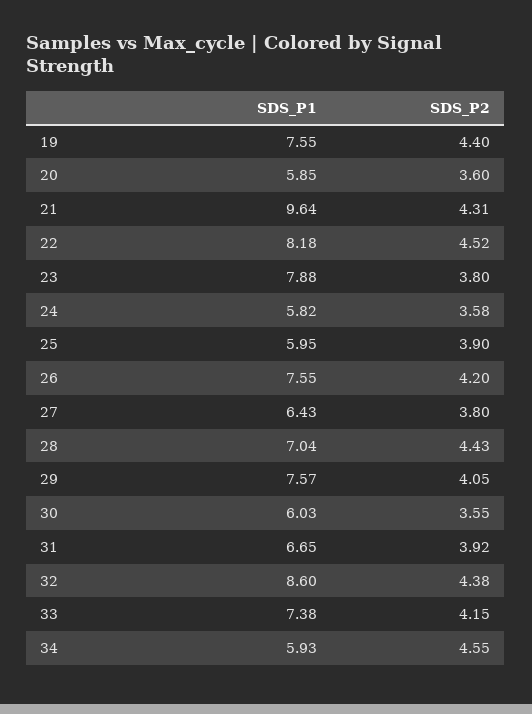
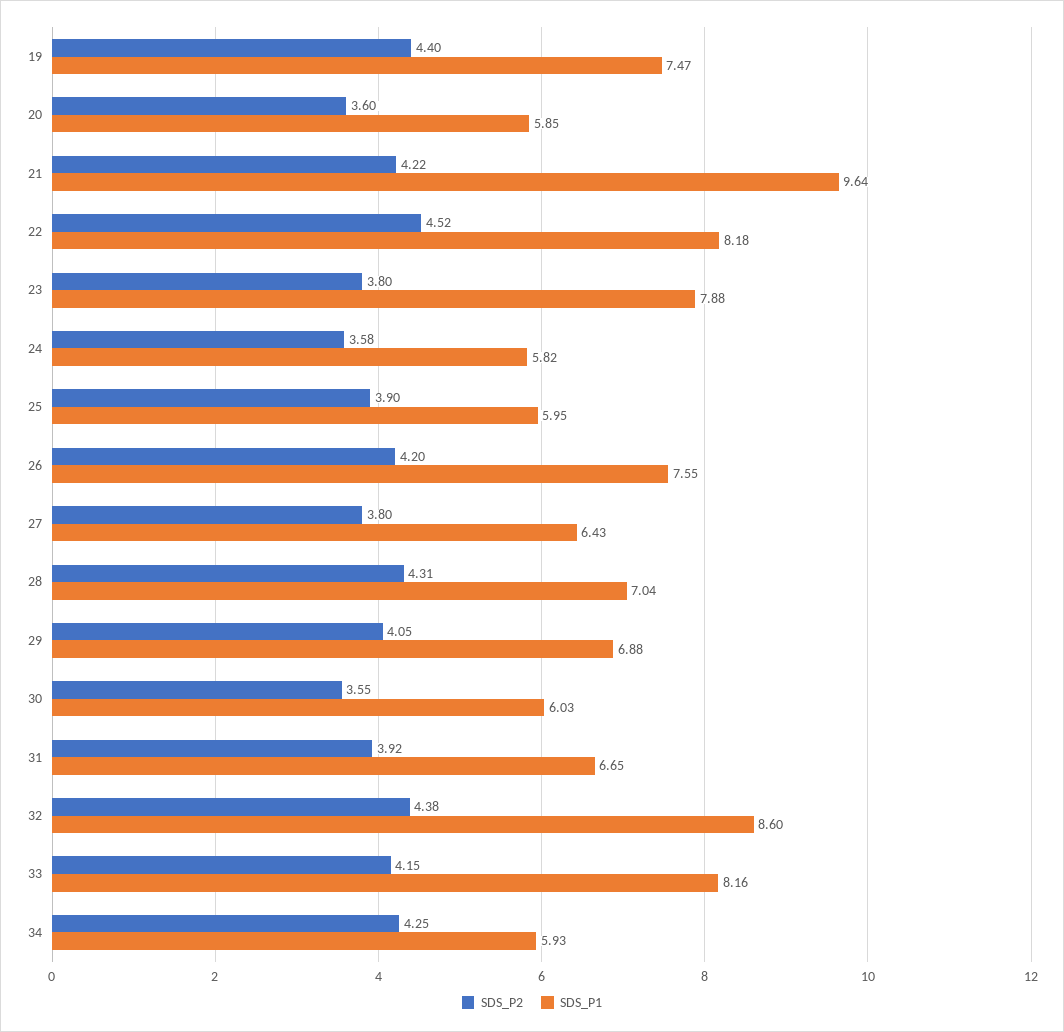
  {
    "SDS_P1": {
-     "19": 7.55,
+     "19": 7.47,
      "20": 5.85,
      "21": 9.64,
      "22": 8.18,
      "23": 7.88,
      "24": 5.82,
      "25": 5.95,
      "26": 7.55,
      "27": 6.43,
      "28": 7.04,
-     "29": 7.57,
+     "29": 6.88,
      "30": 6.03,
      "31": 6.65,
      "32": 8.6,
-     "33": 7.38,
+     "33": 8.16,
      "34": 5.93
    },
    "SDS_P2": {
      "19": 4.4,
      "20": 3.6,
-     "21": 4.31,
+     "21": 4.22,
      "22": 4.52,
      "23": 3.8,
      "24": 3.58,
      "25": 3.9,
      "26": 4.2,
      "27": 3.8,
-     "28": 4.43,
+     "28": 4.31,
      "29": 4.05,
      "30": 3.55,
      "31": 3.92,
      "32": 4.38,
      "33": 4.15,
-     "34": 4.55
+     "34": 4.25
    }
  }

